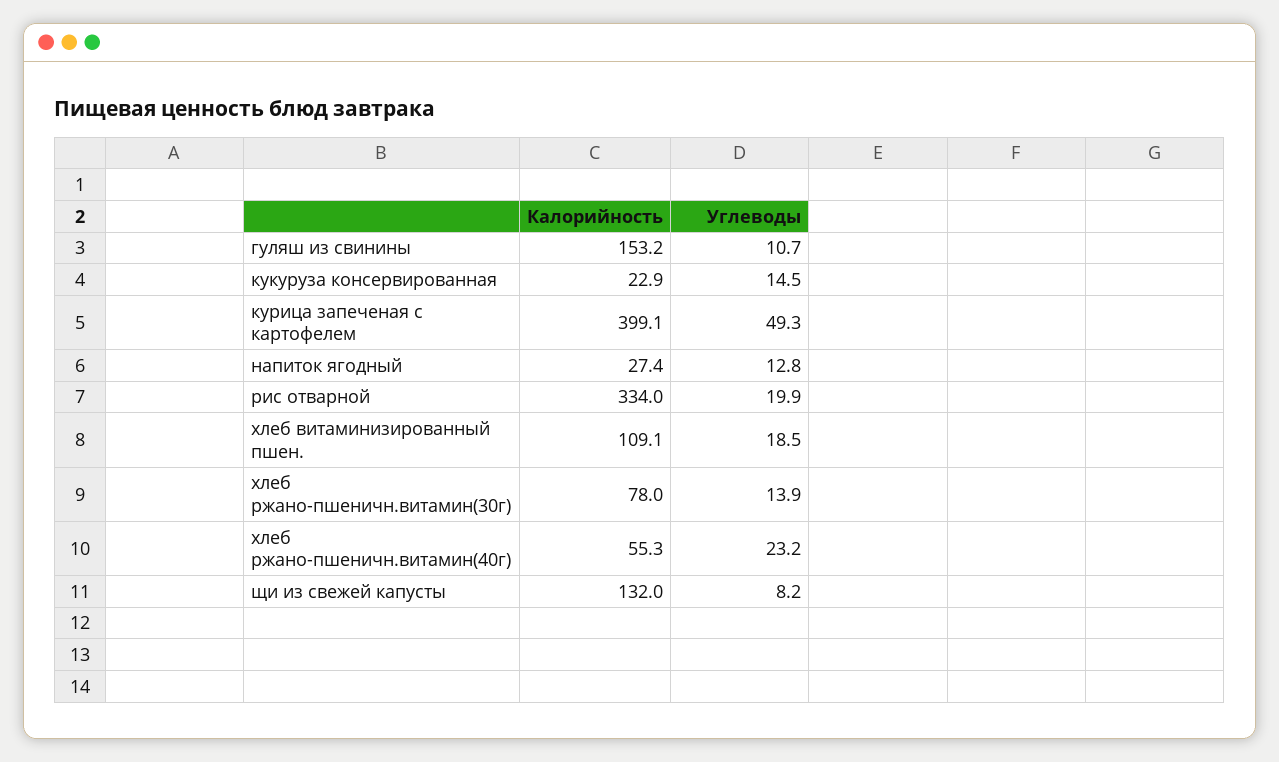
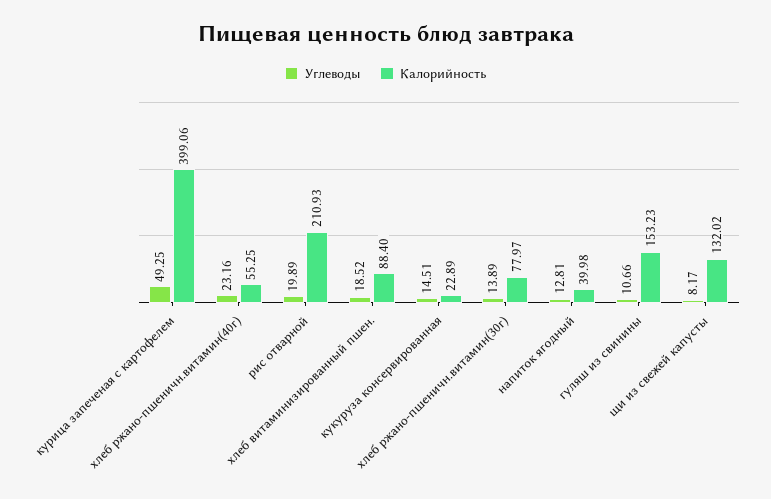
  {
    "Калорийность": {
      "гуляш из свинины": 153.23,
      "кукуруза консервированная": 22.89,
      "курица запеченая с картофелем": 399.06,
-     "напиток ягодный": 27.4,
+     "напиток ягодный": 39.98,
-     "рис отварной": 334,
+     "рис отварной": 210.93,
-     "хлеб витаминизированный пшен.": 109.1,
+     "хлеб витаминизированный пшен.": 88.4,
      "хлеб ржано-пшеничн.витамин(30г)": 77.97,
      "хлеб ржано-пшеничн.витамин(40г)": 55.25,
      "щи из свежей капусты": 132.02
    },
    "Углеводы": {
      "гуляш из свинины": 10.66,
      "кукуруза консервированная": 14.51,
      "курица запеченая с картофелем": 49.25,
      "напиток ягодный": 12.81,
      "рис отварной": 19.89,
      "хлеб витаминизированный пшен.": 18.52,
      "хлеб ржано-пшеничн.витамин(30г)": 13.89,
      "хлеб ржано-пшеничн.витамин(40г)": 23.16,
      "щи из свежей капусты": 8.17
    }
  }

